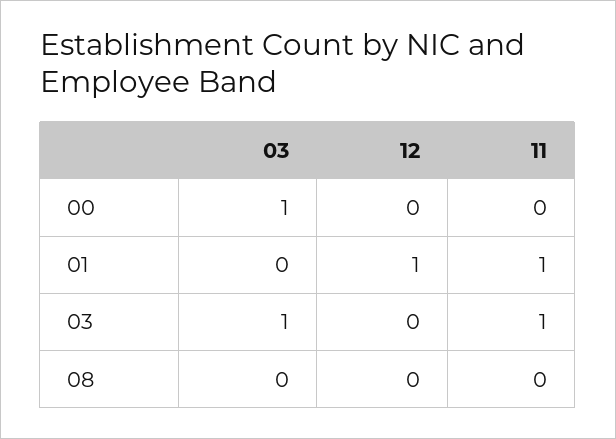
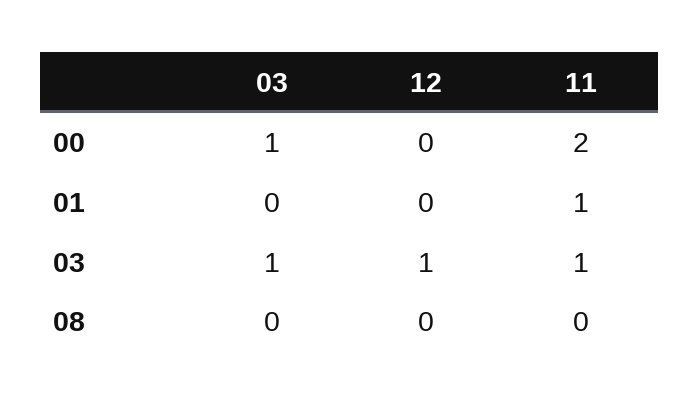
  {
    "03": {
      "00": 1,
      "01": 0,
      "03": 1,
      "08": 0
    },
    "12": {
      "00": 0,
-     "01": 1,
+     "01": 0,
-     "03": 0,
+     "03": 1,
      "08": 0
    },
    "11": {
-     "00": 0,
+     "00": 2,
      "01": 1,
      "03": 1,
      "08": 0
    }
  }

